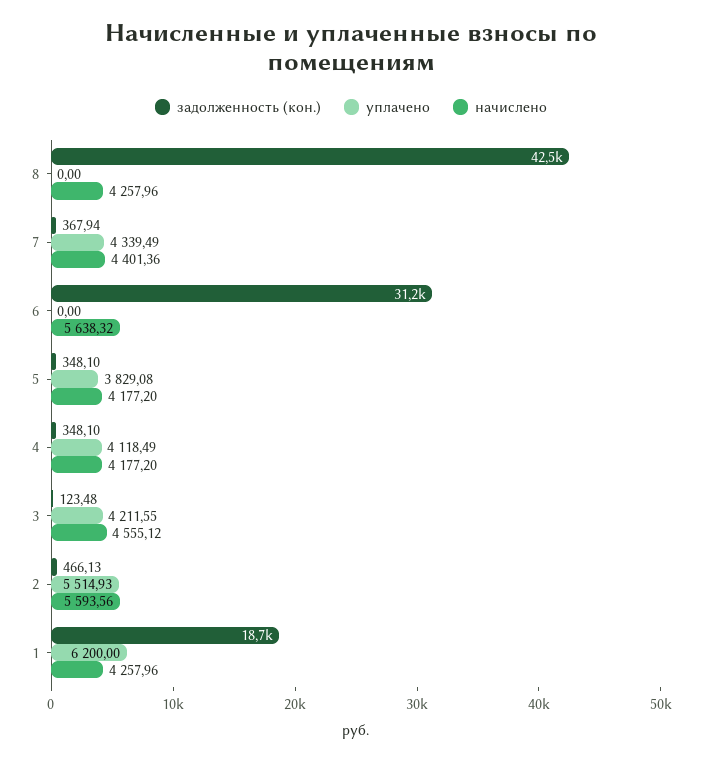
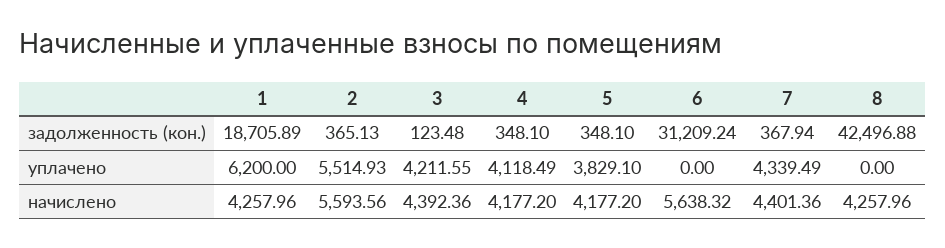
  {
    "задолженность (кон.)": {
      "8": 42496.88,
      "7": 367.94,
      "6": 31209.24,
      "5": 348.1,
      "4": 348.1,
      "3": 123.48,
-     "2": 466.13,
+     "2": 365.13,
      "1": 18705.89
    },
    "уплачено": {
      "8": 0,
      "7": 4339.49,
      "6": 0,
-     "5": 3829.08,
+     "5": 3829.1,
      "4": 4118.49,
      "3": 4211.55,
      "2": 5514.93,
      "1": 6200
    },
    "начислено": {
      "8": 4257.96,
      "7": 4401.36,
      "6": 5638.32,
      "5": 4177.2,
      "4": 4177.2,
-     "3": 4555.12,
+     "3": 4392.36,
      "2": 5593.56,
      "1": 4257.96
    }
  }

